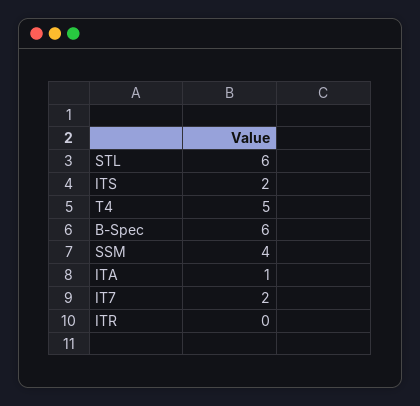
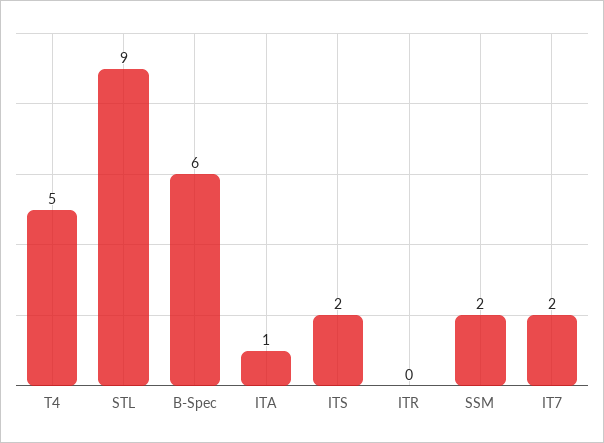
  {
-   "STL": 6,
+   "STL": 9,
    "ITS": 2,
    "T4": 5,
    "B-Spec": 6,
-   "SSM": 4,
+   "SSM": 2,
    "ITA": 1,
    "IT7": 2,
    "ITR": 0
  }

